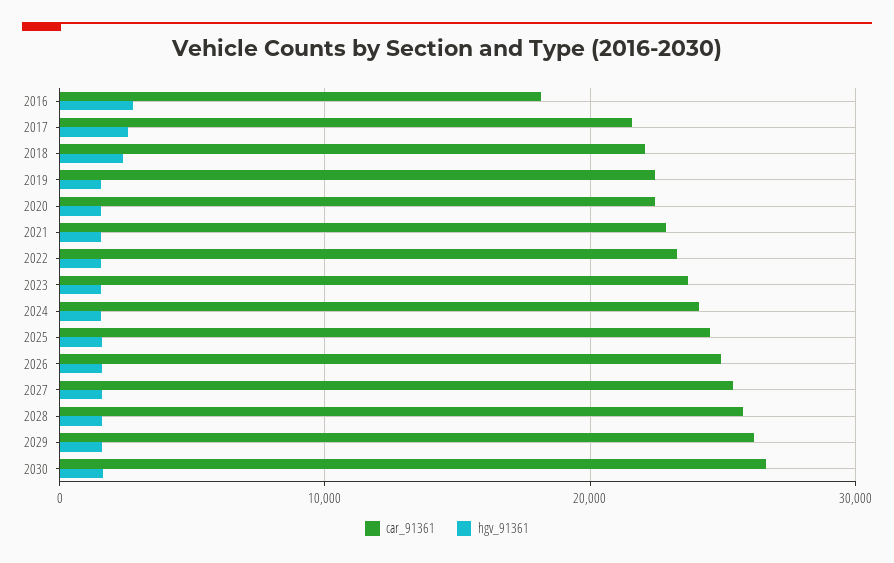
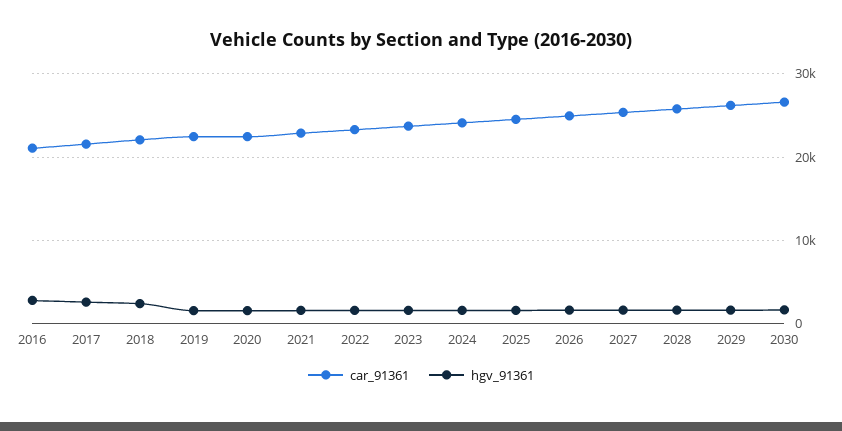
  {
    "car_91361": {
-     "2016": 18000,
+     "2016": 21000,
      "2017": 22000,
      "2018": 22000,
      "2019": 22000,
      "2020": 22000,
      "2021": 23000,
      "2022": 23000,
      "2023": 24000,
      "2024": 24000,
      "2025": 25000,
      "2026": 25000,
      "2027": 25000,
      "2028": 26000,
      "2029": 26000,
      "2030": 27000
    },
    "hgv_91361": {
      "2016": 3000,
      "2017": 3000,
      "2018": 2000,
      "2019": 2000,
      "2020": 2000,
      "2021": 2000,
      "2022": 2000,
      "2023": 2000,
      "2024": 2000,
      "2025": 2000,
      "2026": 2000,
      "2027": 2000,
      "2028": 2000,
      "2029": 2000,
      "2030": 2000
    }
  }

